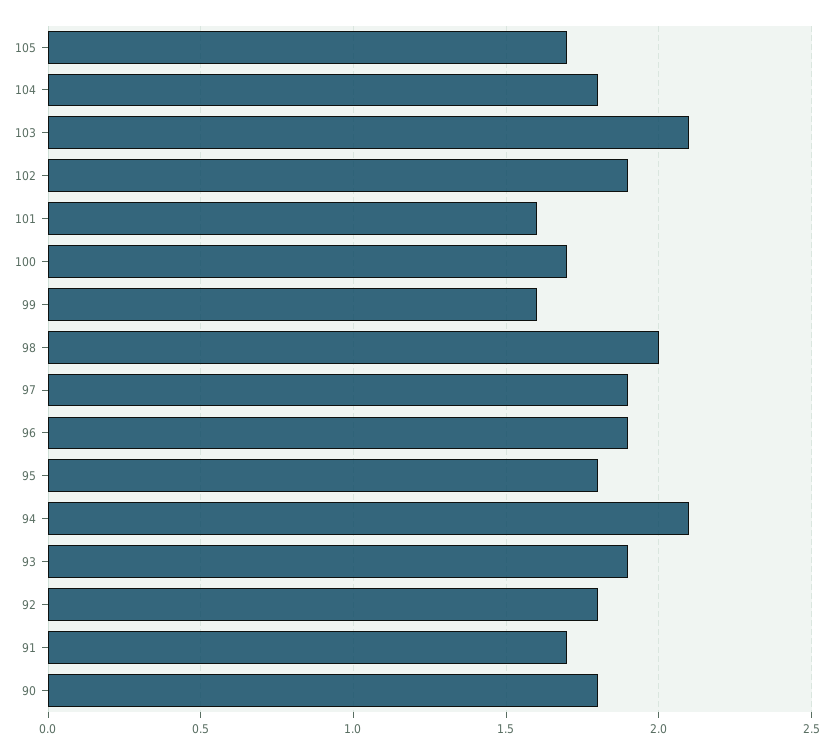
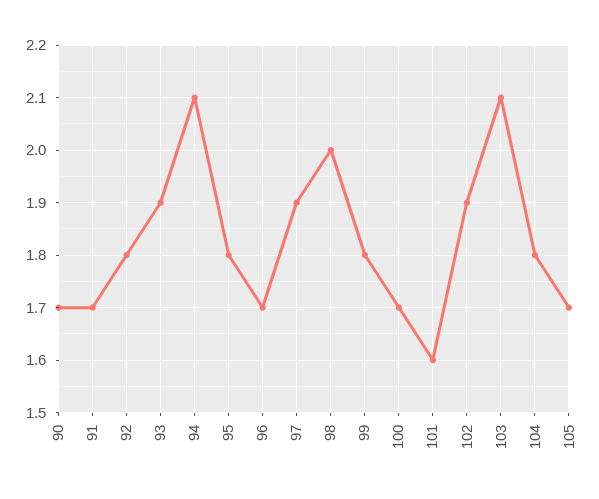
  {
    "105": 1.7,
    "104": 1.8,
    "103": 2.1,
    "102": 1.9,
    "101": 1.6,
    "100": 1.7,
-   "99": 1.6,
+   "99": 1.8,
    "98": 2,
    "97": 1.9,
-   "96": 1.9,
+   "96": 1.7,
    "95": 1.8,
    "94": 2.1,
    "93": 1.9,
    "92": 1.8,
    "91": 1.7,
-   "90": 1.8
+   "90": 1.7
  }

